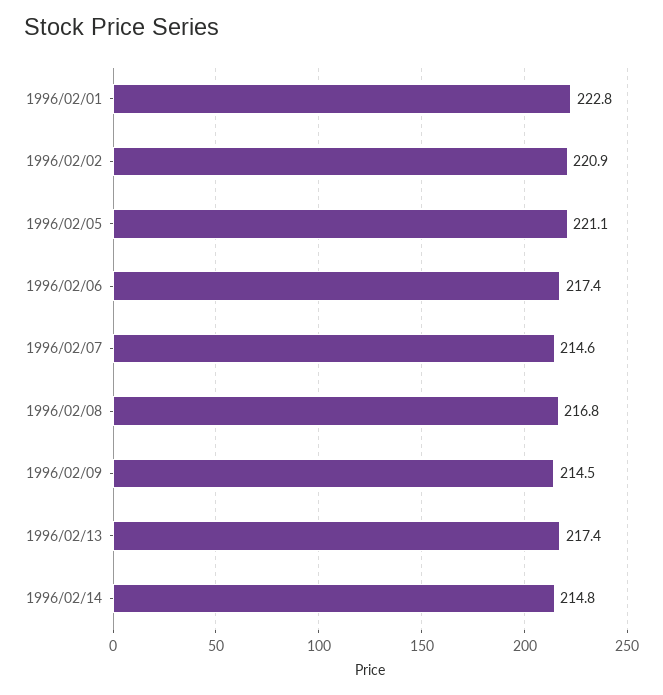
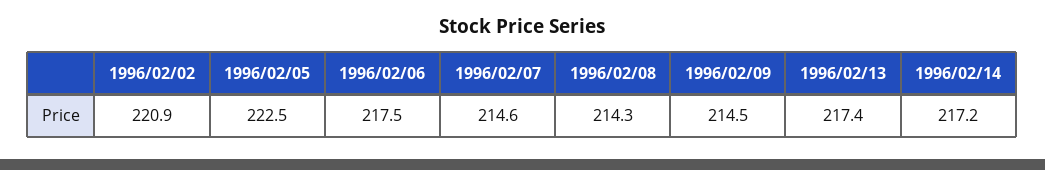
  {
-   "1996/02/01": 222.8,
    "1996/02/02": 220.9,
-   "1996/02/05": 221.1,
+   "1996/02/05": 222.5,
-   "1996/02/06": 217.4,
+   "1996/02/06": 217.5,
    "1996/02/07": 214.6,
-   "1996/02/08": 216.8,
+   "1996/02/08": 214.3,
    "1996/02/09": 214.5,
    "1996/02/13": 217.4,
-   "1996/02/14": 214.8
+   "1996/02/14": 217.2
  }

